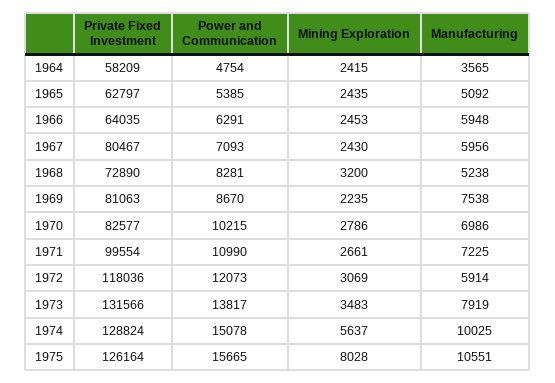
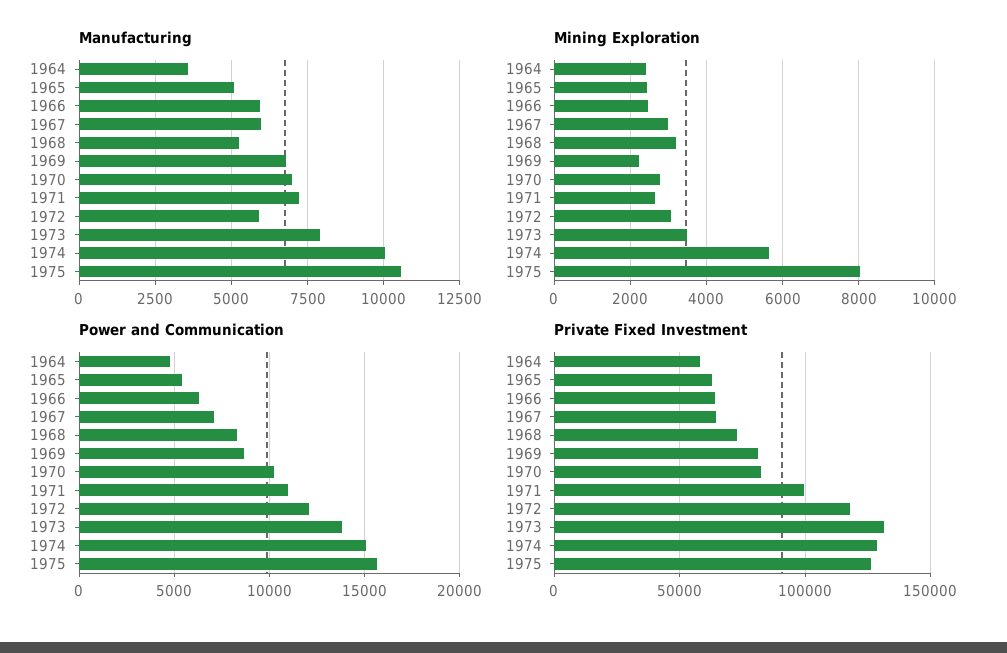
  {
    "Private Fixed Investment": {
      "1964": 58209,
      "1965": 62797,
      "1966": 64035,
-     "1967": 80467,
+     "1967": 65000,
      "1968": 72890,
      "1969": 81063,
      "1970": 82577,
      "1971": 99554,
      "1972": 118036,
      "1973": 131566,
      "1974": 128824,
      "1975": 126164
    },
    "Power and Communication": {
      "1964": 4754,
      "1965": 5385,
      "1966": 6291,
      "1967": 7093,
      "1968": 8281,
      "1969": 8670,
      "1970": 10215,
      "1971": 10990,
      "1972": 12073,
      "1973": 13817,
      "1974": 15078,
      "1975": 15665
    },
    "Mining Exploration": {
      "1964": 2415,
      "1965": 2435,
      "1966": 2453,
-     "1967": 2430,
+     "1967": 3000,
      "1968": 3200,
      "1969": 2235,
      "1970": 2786,
      "1971": 2661,
      "1972": 3069,
      "1973": 3483,
      "1974": 5637,
      "1975": 8028
    },
    "Manufacturing": {
      "1964": 3565,
      "1965": 5092,
      "1966": 5948,
      "1967": 5956,
      "1968": 5238,
-     "1969": 7538,
+     "1969": 6750,
      "1970": 6986,
      "1971": 7225,
      "1972": 5914,
      "1973": 7919,
      "1974": 10025,
      "1975": 10551
    }
  }

